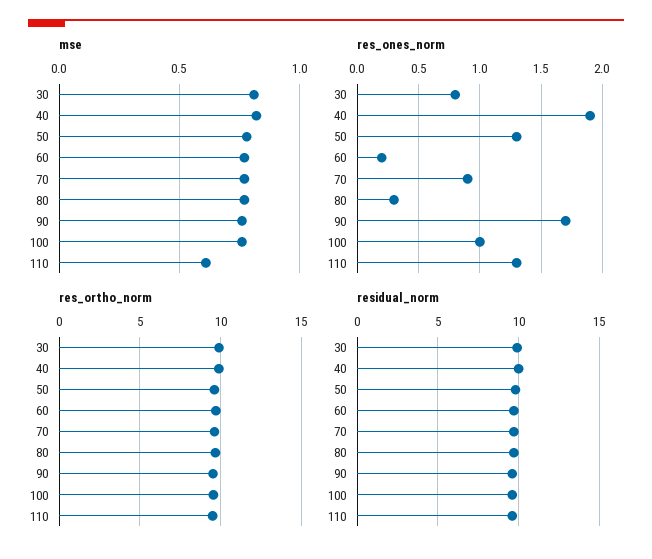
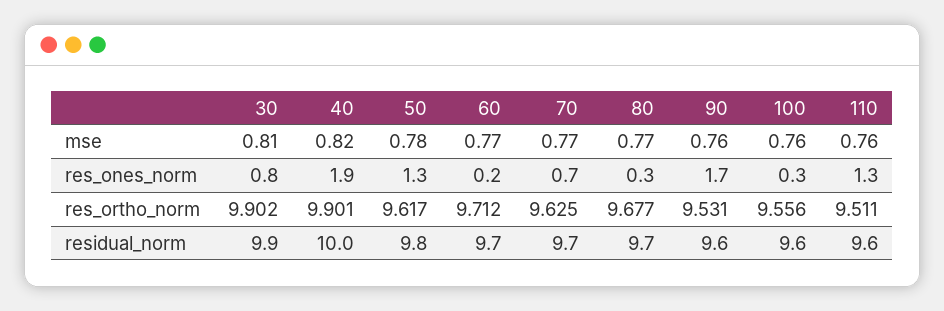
  {
    "mse": {
      "30": 0.81,
      "40": 0.82,
      "50": 0.78,
      "60": 0.77,
      "70": 0.77,
      "80": 0.77,
      "90": 0.76,
      "100": 0.76,
-     "110": 0.6
+     "110": 0.76
    },
    "res_ones_norm": {
      "30": 0.8,
      "40": 1.9,
      "50": 1.3,
      "60": 0.2,
-     "70": 0.9,
+     "70": 0.7,
      "80": 0.3,
      "90": 1.7,
-     "100": 1,
+     "100": 0.3,
      "110": 1.3
    },
    "res_ortho_norm": {
      "30": 9.902,
      "40": 9.901,
      "50": 9.617,
      "60": 9.712,
      "70": 9.625,
      "80": 9.677,
      "90": 9.531,
      "100": 9.556,
      "110": 9.511
    },
    "residual_norm": {
      "30": 9.9,
      "40": 10,
      "50": 9.8,
      "60": 9.7,
      "70": 9.7,
      "80": 9.7,
      "90": 9.6,
      "100": 9.6,
      "110": 9.6
    }
  }

